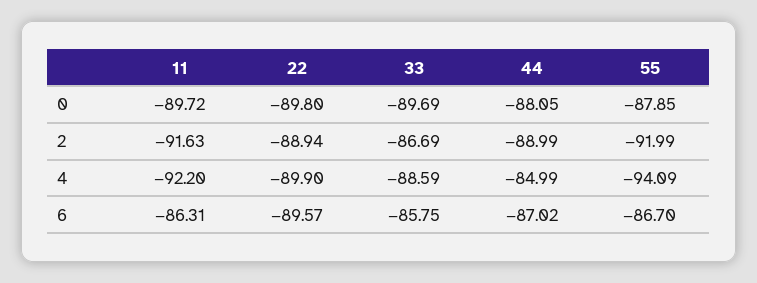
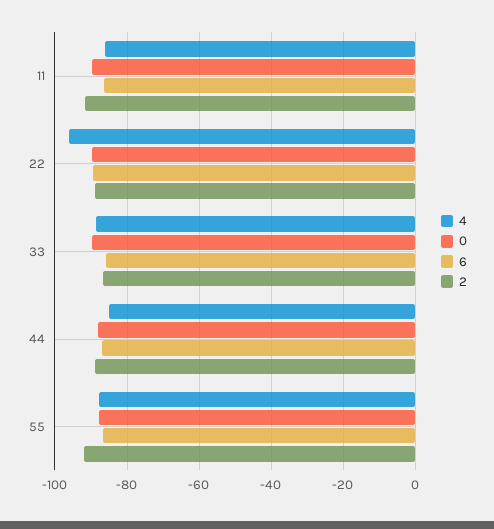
  {
    "0": {
      "11": -89.72,
      "22": -89.8,
      "33": -89.69,
      "44": -88.05,
      "55": -87.85
    },
    "2": {
      "11": -91.63,
      "22": -88.94,
      "33": -86.69,
      "44": -88.99,
      "55": -91.99
    },
    "4": {
-     "11": -92.2,
+     "11": -86,
-     "22": -89.9,
+     "22": -96,
      "33": -88.59,
      "44": -84.99,
-     "55": -94.09
+     "55": -88
    },
    "6": {
      "11": -86.31,
      "22": -89.57,
      "33": -85.75,
      "44": -87.02,
      "55": -86.7
    }
  }

